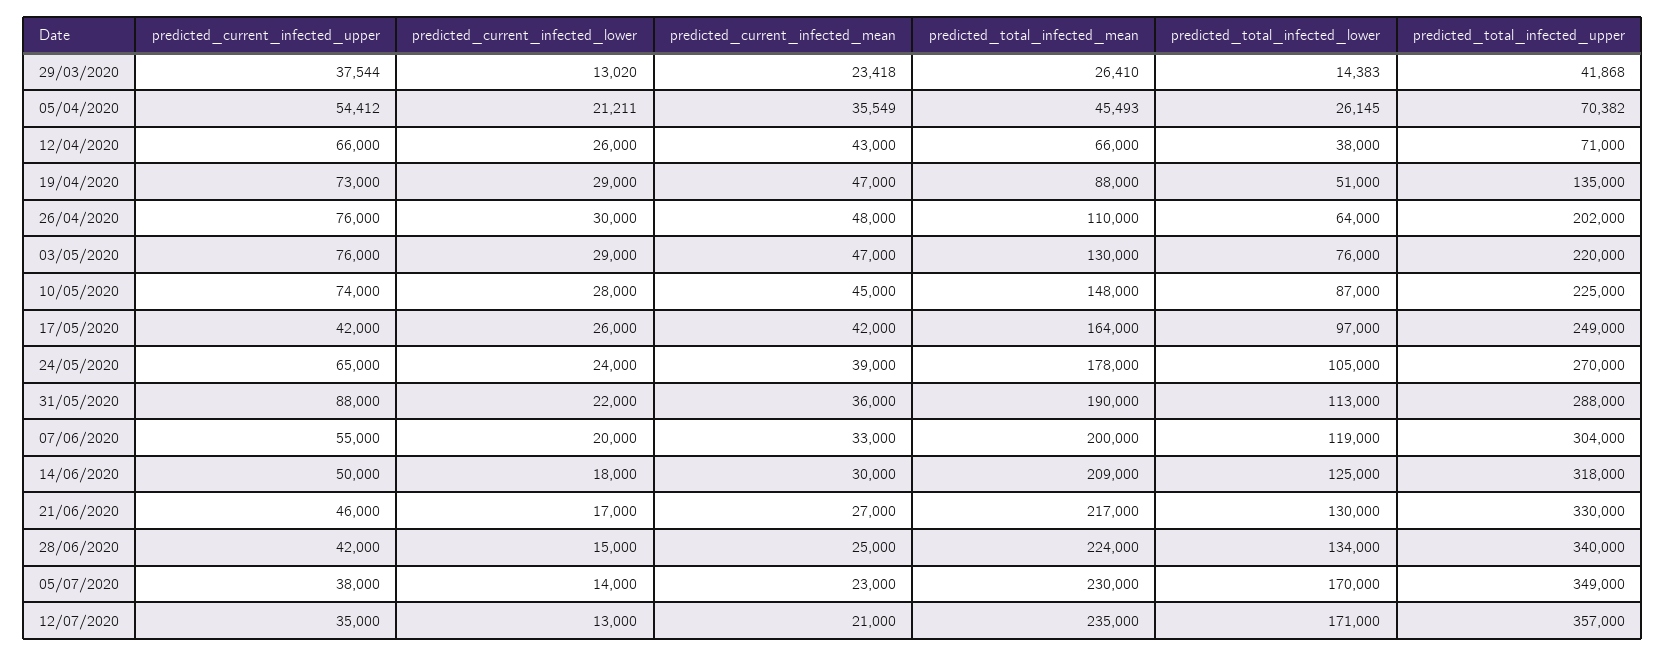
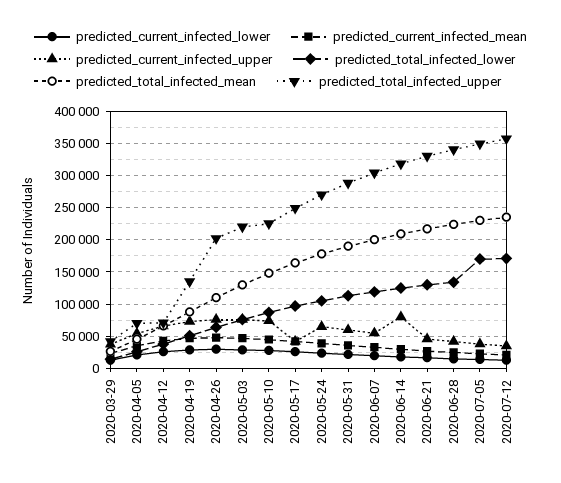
  {
    "predicted_current_infected_upper": {
      "29/03/2020": 37544,
      "05/04/2020": 54412,
      "12/04/2020": 66000,
      "19/04/2020": 73000,
      "26/04/2020": 76000,
      "03/05/2020": 76000,
      "10/05/2020": 74000,
      "17/05/2020": 42000,
      "24/05/2020": 65000,
-     "31/05/2020": 88000,
+     "31/05/2020": 60000,
      "07/06/2020": 55000,
-     "14/06/2020": 50000,
+     "14/06/2020": 80000,
      "21/06/2020": 46000,
      "28/06/2020": 42000,
      "05/07/2020": 38000,
      "12/07/2020": 35000
    },
    "predicted_current_infected_lower": {
      "29/03/2020": 13020,
      "05/04/2020": 21211,
      "12/04/2020": 26000,
      "19/04/2020": 29000,
      "26/04/2020": 30000,
      "03/05/2020": 29000,
      "10/05/2020": 28000,
      "17/05/2020": 26000,
      "24/05/2020": 24000,
      "31/05/2020": 22000,
      "07/06/2020": 20000,
      "14/06/2020": 18000,
      "21/06/2020": 17000,
      "28/06/2020": 15000,
      "05/07/2020": 14000,
      "12/07/2020": 13000
    },
    "predicted_current_infected_mean": {
      "29/03/2020": 23418,
      "05/04/2020": 35549,
      "12/04/2020": 43000,
      "19/04/2020": 47000,
      "26/04/2020": 48000,
      "03/05/2020": 47000,
      "10/05/2020": 45000,
      "17/05/2020": 42000,
      "24/05/2020": 39000,
      "31/05/2020": 36000,
      "07/06/2020": 33000,
      "14/06/2020": 30000,
      "21/06/2020": 27000,
      "28/06/2020": 25000,
      "05/07/2020": 23000,
      "12/07/2020": 21000
    },
    "predicted_total_infected_mean": {
      "29/03/2020": 26410,
      "05/04/2020": 45493,
      "12/04/2020": 66000,
      "19/04/2020": 88000,
      "26/04/2020": 110000,
      "03/05/2020": 130000,
      "10/05/2020": 148000,
      "17/05/2020": 164000,
      "24/05/2020": 178000,
      "31/05/2020": 190000,
      "07/06/2020": 200000,
      "14/06/2020": 209000,
      "21/06/2020": 217000,
      "28/06/2020": 224000,
      "05/07/2020": 230000,
      "12/07/2020": 235000
    },
    "predicted_total_infected_lower": {
      "29/03/2020": 14383,
      "05/04/2020": 26145,
      "12/04/2020": 38000,
      "19/04/2020": 51000,
      "26/04/2020": 64000,
      "03/05/2020": 76000,
      "10/05/2020": 87000,
      "17/05/2020": 97000,
      "24/05/2020": 105000,
      "31/05/2020": 113000,
      "07/06/2020": 119000,
      "14/06/2020": 125000,
      "21/06/2020": 130000,
      "28/06/2020": 134000,
      "05/07/2020": 170000,
      "12/07/2020": 171000
    },
    "predicted_total_infected_upper": {
      "29/03/2020": 41868,
      "05/04/2020": 70382,
      "12/04/2020": 71000,
      "19/04/2020": 135000,
      "26/04/2020": 202000,
      "03/05/2020": 220000,
      "10/05/2020": 225000,
      "17/05/2020": 249000,
      "24/05/2020": 270000,
      "31/05/2020": 288000,
      "07/06/2020": 304000,
      "14/06/2020": 318000,
      "21/06/2020": 330000,
      "28/06/2020": 340000,
      "05/07/2020": 349000,
      "12/07/2020": 357000
    }
  }

